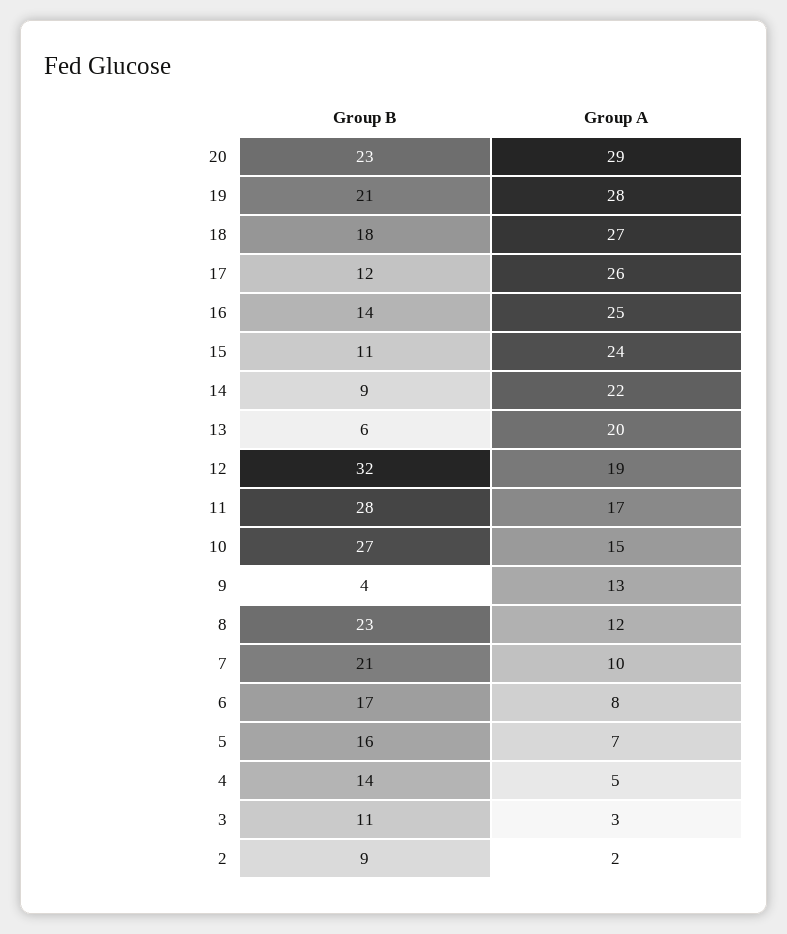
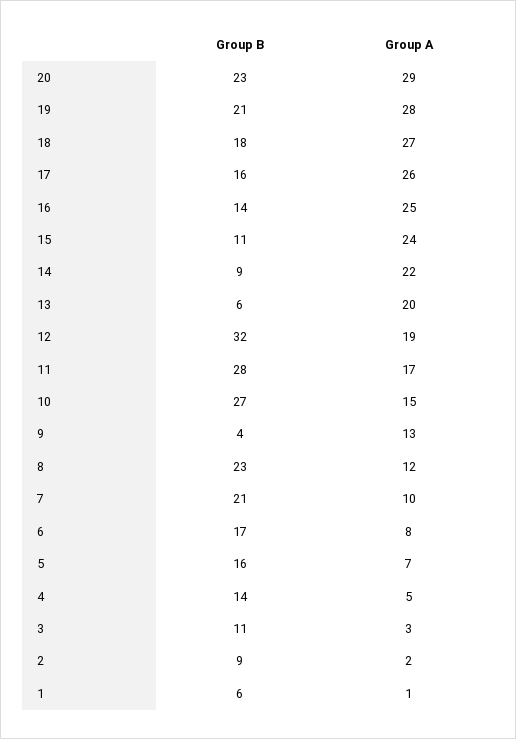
  {
    "Group B": {
      "20": 23,
      "19": 21,
      "18": 18,
-     "17": 12,
+     "17": 16,
      "16": 14,
      "15": 11,
      "14": 9,
      "13": 6,
      "12": 32,
      "11": 28,
      "10": 27,
      "9": 4,
      "8": 23,
      "7": 21,
      "6": 17,
      "5": 16,
      "4": 14,
      "3": 11,
-     "2": 9
+     "2": 9,
+     "1": 6
    },
    "Group A": {
      "20": 29,
      "19": 28,
      "18": 27,
      "17": 26,
      "16": 25,
      "15": 24,
      "14": 22,
      "13": 20,
      "12": 19,
      "11": 17,
      "10": 15,
      "9": 13,
      "8": 12,
      "7": 10,
      "6": 8,
      "5": 7,
      "4": 5,
      "3": 3,
-     "2": 2
+     "2": 2,
+     "1": 1
    }
  }

